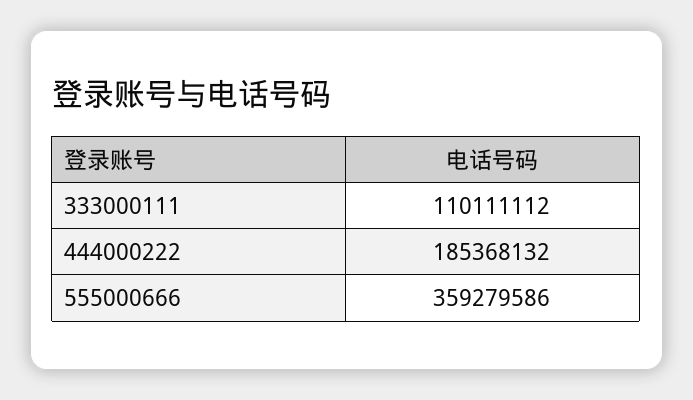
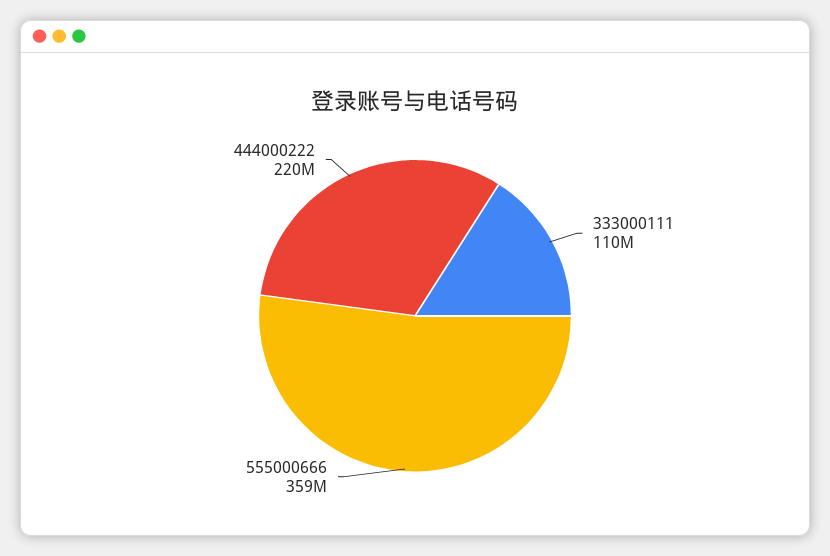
  {
    "333000111": 110111112,
-   "444000222": 185368132,
+   "444000222": 220000000,
    "555000666": 359279586
  }

